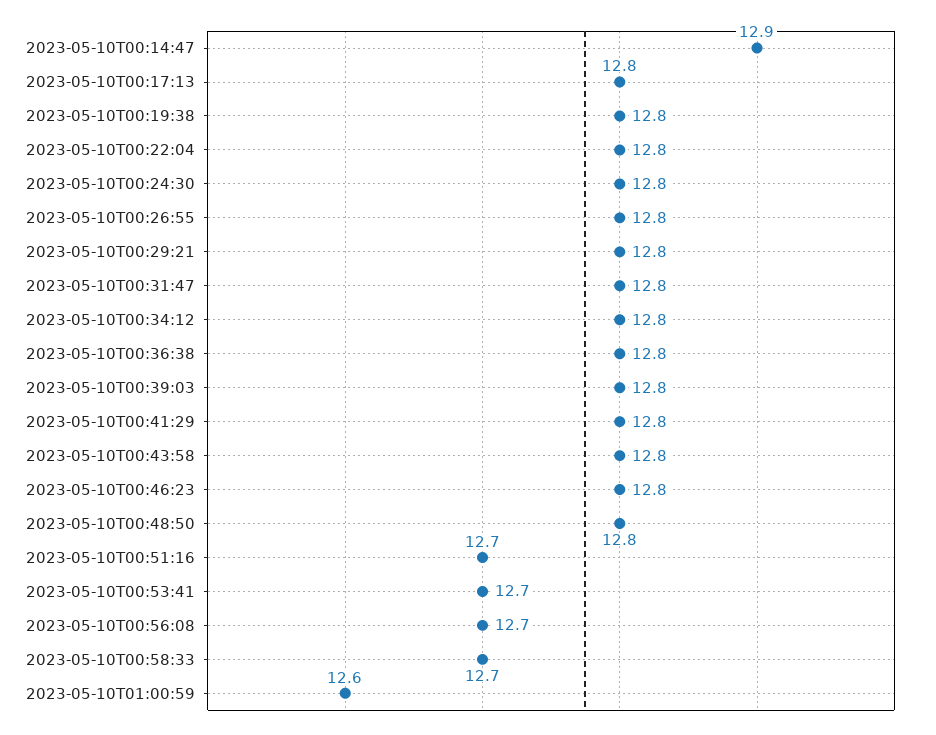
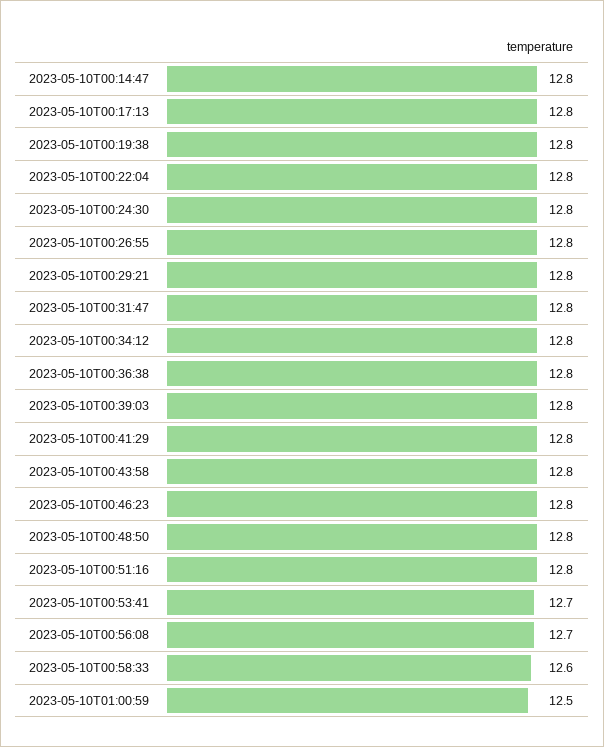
  {
-   "2023-05-10T00:14:47": 12.9,
+   "2023-05-10T00:14:47": 12.8,
    "2023-05-10T00:17:13": 12.8,
    "2023-05-10T00:19:38": 12.8,
    "2023-05-10T00:22:04": 12.8,
    "2023-05-10T00:24:30": 12.8,
    "2023-05-10T00:26:55": 12.8,
    "2023-05-10T00:29:21": 12.8,
    "2023-05-10T00:31:47": 12.8,
    "2023-05-10T00:34:12": 12.8,
    "2023-05-10T00:36:38": 12.8,
    "2023-05-10T00:39:03": 12.8,
    "2023-05-10T00:41:29": 12.8,
    "2023-05-10T00:43:58": 12.8,
    "2023-05-10T00:46:23": 12.8,
    "2023-05-10T00:48:50": 12.8,
-   "2023-05-10T00:51:16": 12.7,
+   "2023-05-10T00:51:16": 12.8,
    "2023-05-10T00:53:41": 12.7,
    "2023-05-10T00:56:08": 12.7,
-   "2023-05-10T00:58:33": 12.7,
+   "2023-05-10T00:58:33": 12.6,
-   "2023-05-10T01:00:59": 12.6
+   "2023-05-10T01:00:59": 12.5
  }

